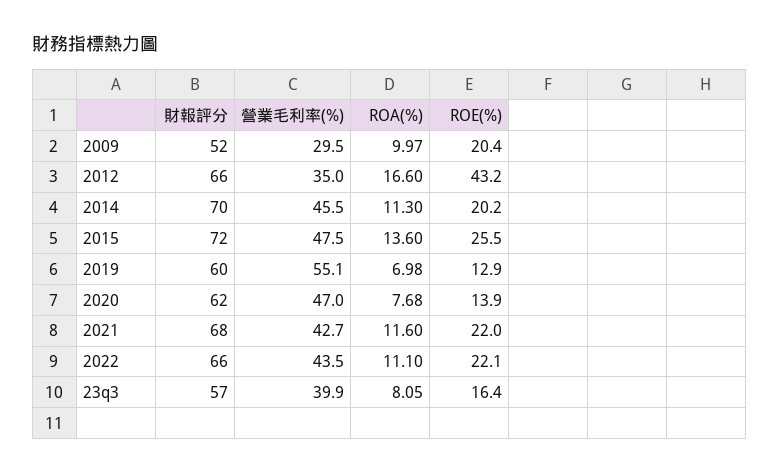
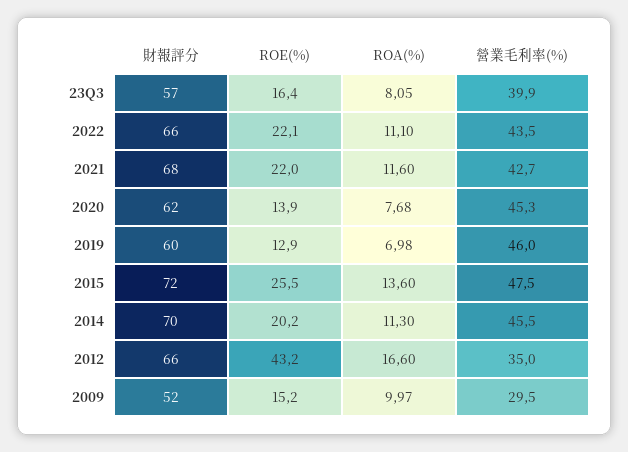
  {
    "財報評分": {
      "2009": 52,
      "2012": 66,
      "2014": 70,
      "2015": 72,
      "2019": 60,
      "2020": 62,
      "2021": 68,
      "2022": 66,
      "23q3": 57
    },
    "營業毛利率(%)": {
      "2009": 29.5,
      "2012": 35,
      "2014": 45.5,
      "2015": 47.5,
-     "2019": 55.1,
+     "2019": 46,
-     "2020": 47,
+     "2020": 45.3,
      "2021": 42.7,
      "2022": 43.5,
      "23q3": 39.9
    },
    "ROA(%)": {
      "2009": 9.97,
      "2012": 16.6,
      "2014": 11.3,
      "2015": 13.6,
      "2019": 6.98,
      "2020": 7.68,
      "2021": 11.6,
      "2022": 11.1,
      "23q3": 8.05
    },
    "ROE(%)": {
-     "2009": 20.4,
+     "2009": 15.2,
      "2012": 43.2,
      "2014": 20.2,
      "2015": 25.5,
      "2019": 12.9,
      "2020": 13.9,
      "2021": 22,
      "2022": 22.1,
      "23q3": 16.4
    }
  }

